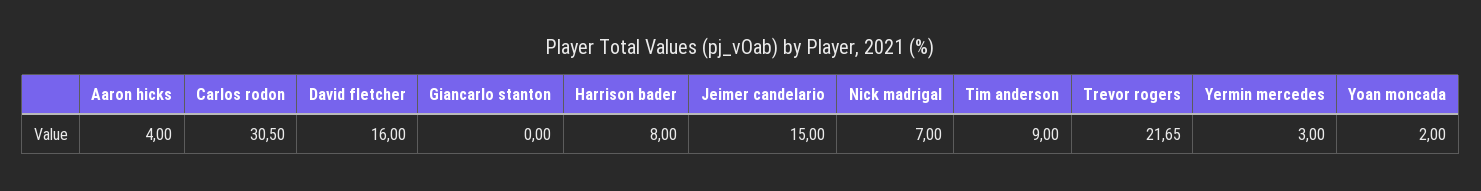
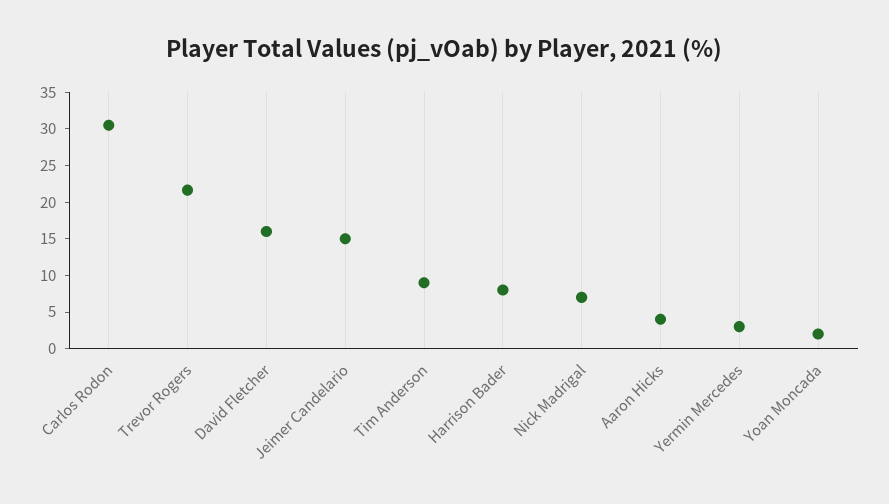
  {
    "Aaron hicks": 4,
    "Carlos rodon": 30.5,
    "David fletcher": 16,
-   "Giancarlo stanton": 0,
    "Harrison bader": 8,
    "Jeimer candelario": 15,
    "Nick madrigal": 7,
    "Tim anderson": 9,
    "Trevor rogers": 21.65,
    "Yermin mercedes": 3,
    "Yoan moncada": 2
  }

